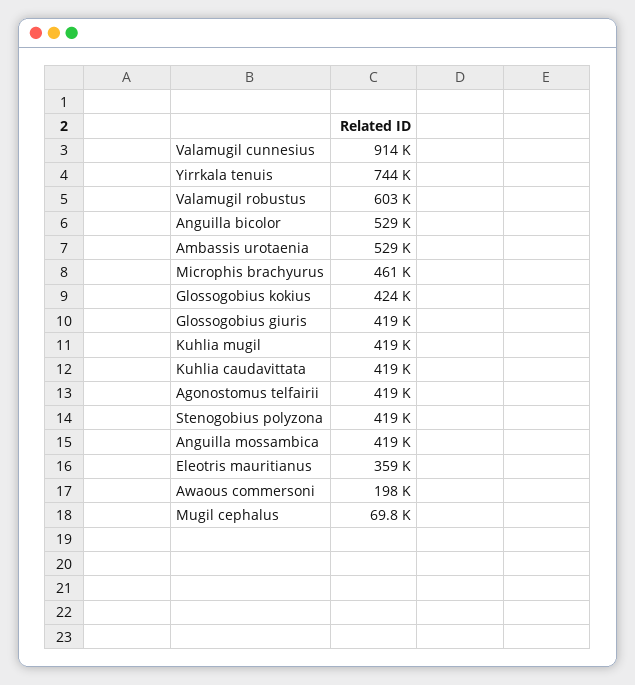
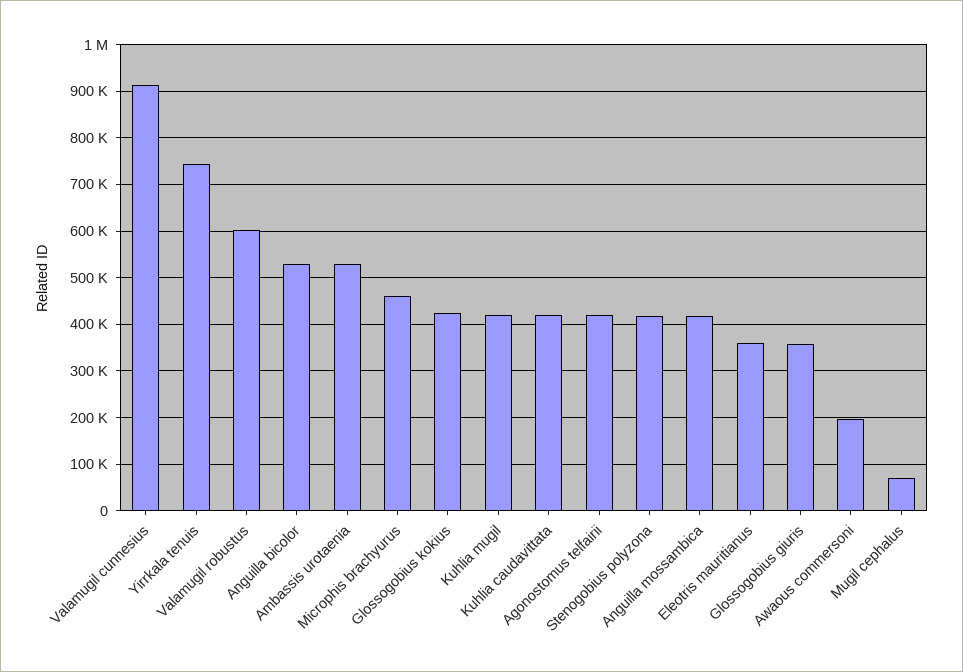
  {
    "Valamugil cunnesius": 914000,
    "Yirrkala tenuis": 744000,
    "Valamugil robustus": 603000,
    "Anguilla bicolor": 529000,
    "Ambassis urotaenia": 529000,
    "Microphis brachyurus": 461000,
    "Glossogobius kokius": 424000,
-   "Glossogobius giuris": 419000,
+   "Glossogobius giuris": 360000,
    "Kuhlia mugil": 419000,
    "Kuhlia caudavittata": 419000,
    "Agonostomus telfairii": 419000,
    "Stenogobius polyzona": 419000,
    "Anguilla mossambica": 419000,
    "Eleotris mauritianus": 359000,
    "Awaous commersoni": 198000,
    "Mugil cephalus": 69800
  }

